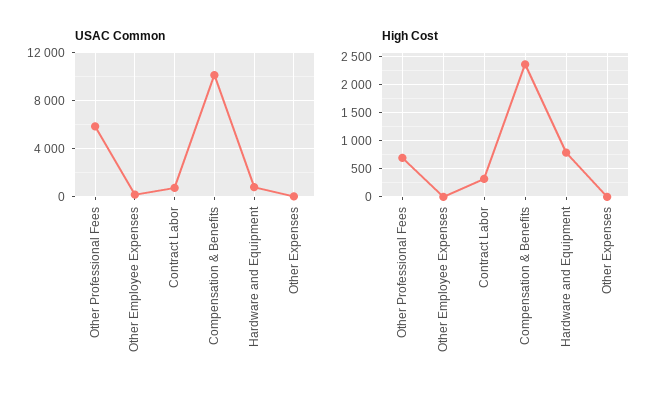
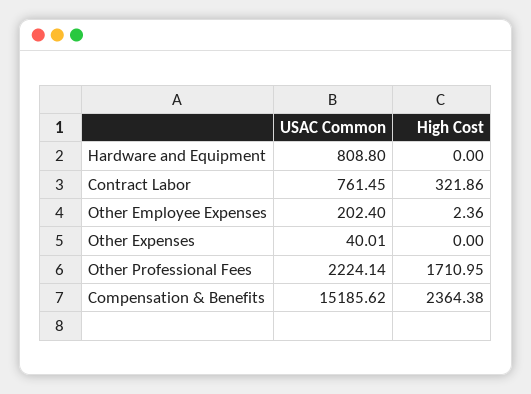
  {
    "USAC Common": {
-     "Other Professional Fees": 6000,
+     "Other Professional Fees": 2224.14,
      "Other Employee Expenses": 202.4,
      "Contract Labor": 761.45,
-     "Compensation & Benefits": 10000,
+     "Compensation & Benefits": 15185.62,
      "Hardware and Equipment": 808.8,
      "Other Expenses": 40.01
    },
    "High Cost": {
-     "Other Professional Fees": 750,
+     "Other Professional Fees": 1710.95,
      "Other Employee Expenses": 2.36,
      "Contract Labor": 321.86,
      "Compensation & Benefits": 2364.38,
-     "Hardware and Equipment": 750,
+     "Hardware and Equipment": 0,
      "Other Expenses": 0
    }
  }

